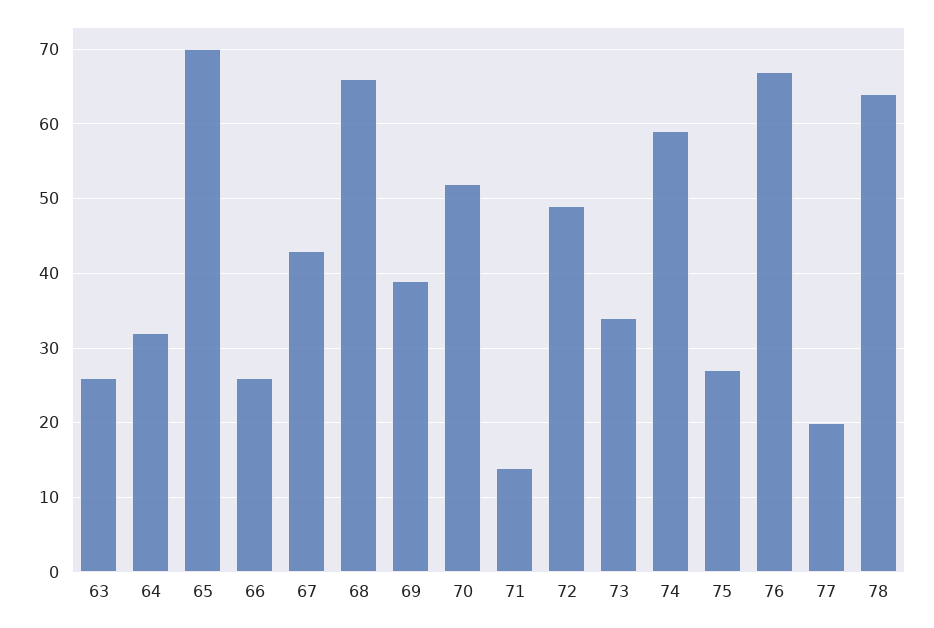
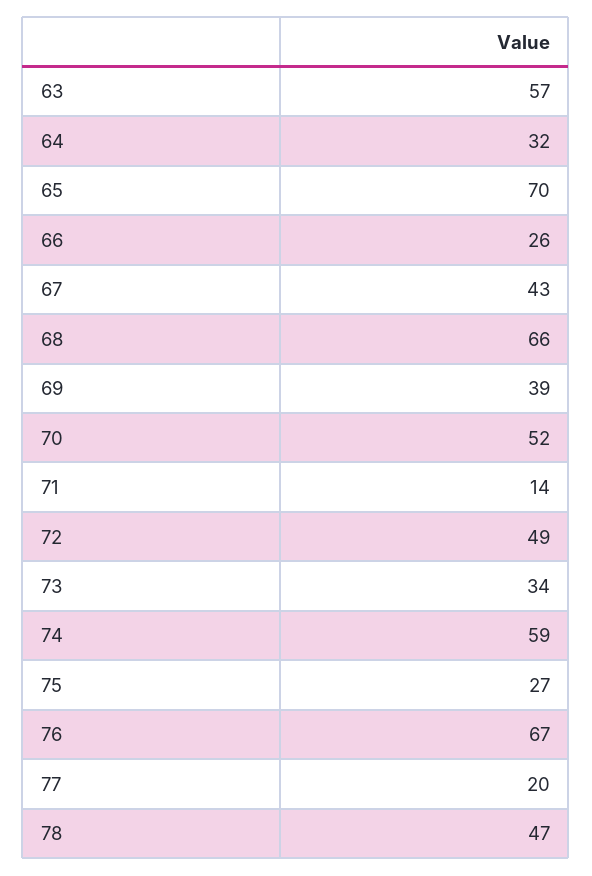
  {
-   "63": 26,
+   "63": 57,
    "64": 32,
    "65": 70,
    "66": 26,
    "67": 43,
    "68": 66,
    "69": 39,
    "70": 52,
    "71": 14,
    "72": 49,
    "73": 34,
    "74": 59,
    "75": 27,
    "76": 67,
    "77": 20,
-   "78": 64
+   "78": 47
  }

